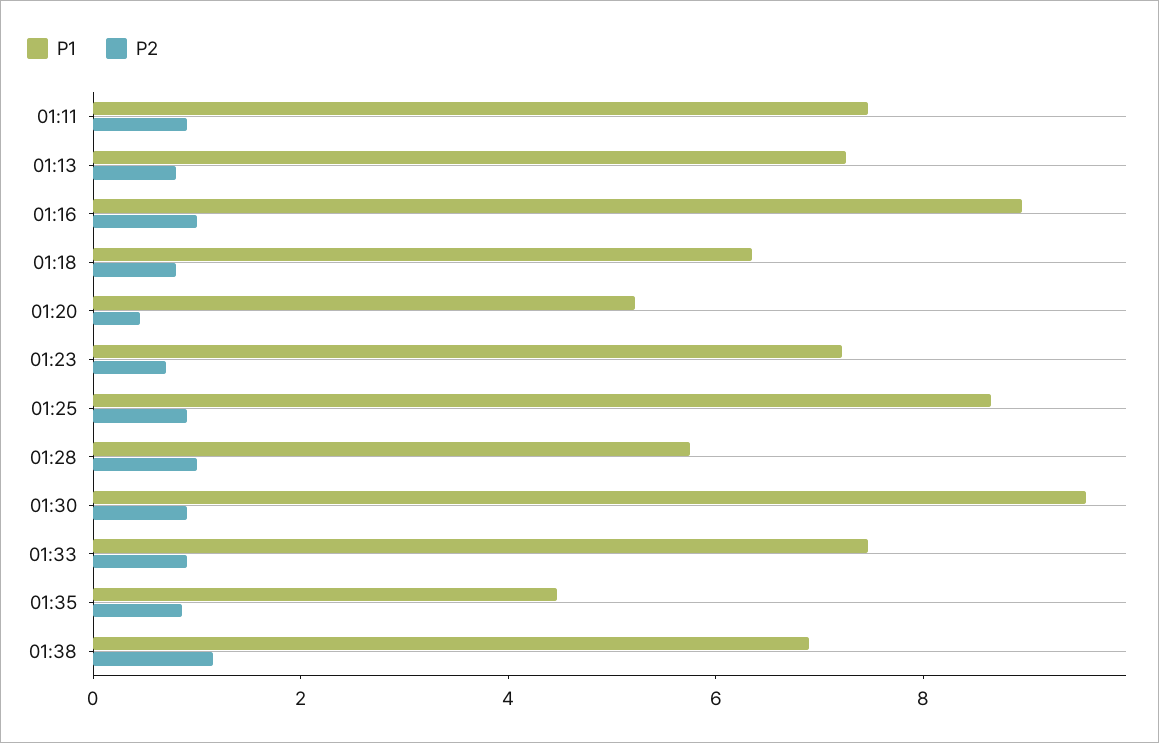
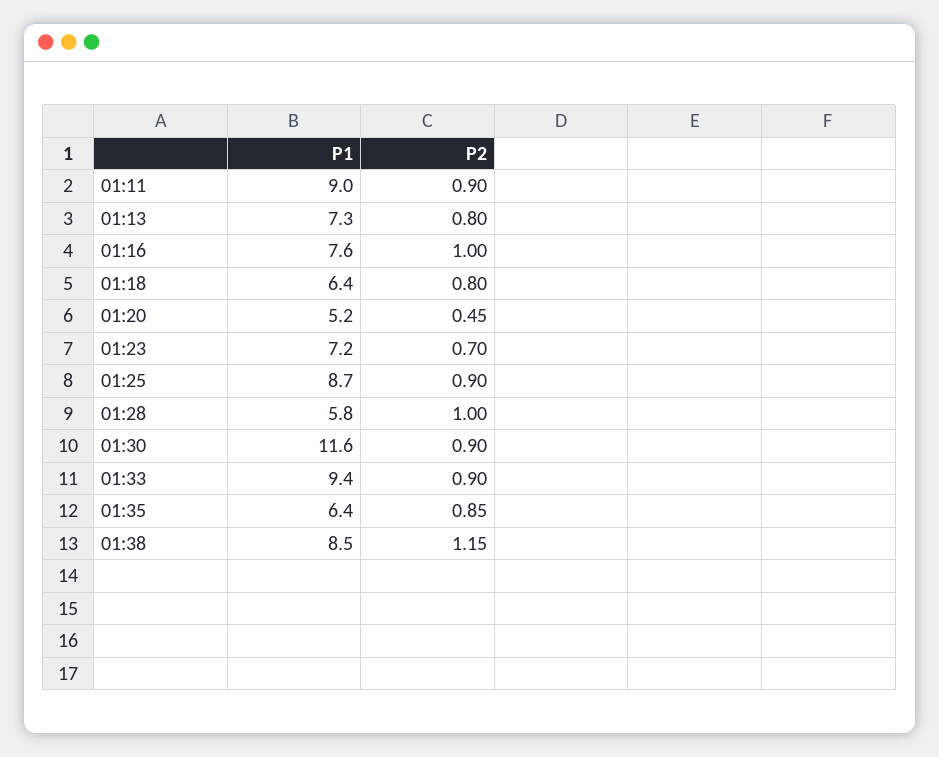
  {
    "P1": {
-     "01:11": 7.5,
+     "01:11": 9,
      "01:13": 7.3,
-     "01:16": 9,
+     "01:16": 7.6,
      "01:18": 6.4,
      "01:20": 5.2,
      "01:23": 7.2,
      "01:25": 8.7,
      "01:28": 5.8,
-     "01:30": 9.5,
+     "01:30": 11.6,
-     "01:33": 7.5,
+     "01:33": 9.4,
-     "01:35": 4.5,
+     "01:35": 6.4,
-     "01:38": 7
+     "01:38": 8.5
    },
    "P2": {
      "01:11": 0.9,
      "01:13": 0.8,
      "01:16": 1,
      "01:18": 0.8,
      "01:20": 0.45,
      "01:23": 0.7,
      "01:25": 0.9,
      "01:28": 1,
      "01:30": 0.9,
      "01:33": 0.9,
      "01:35": 0.85,
      "01:38": 1.15
    }
  }

